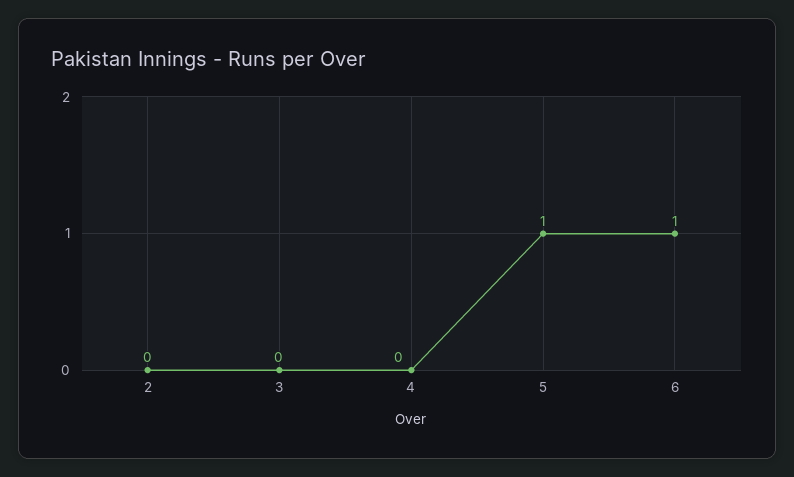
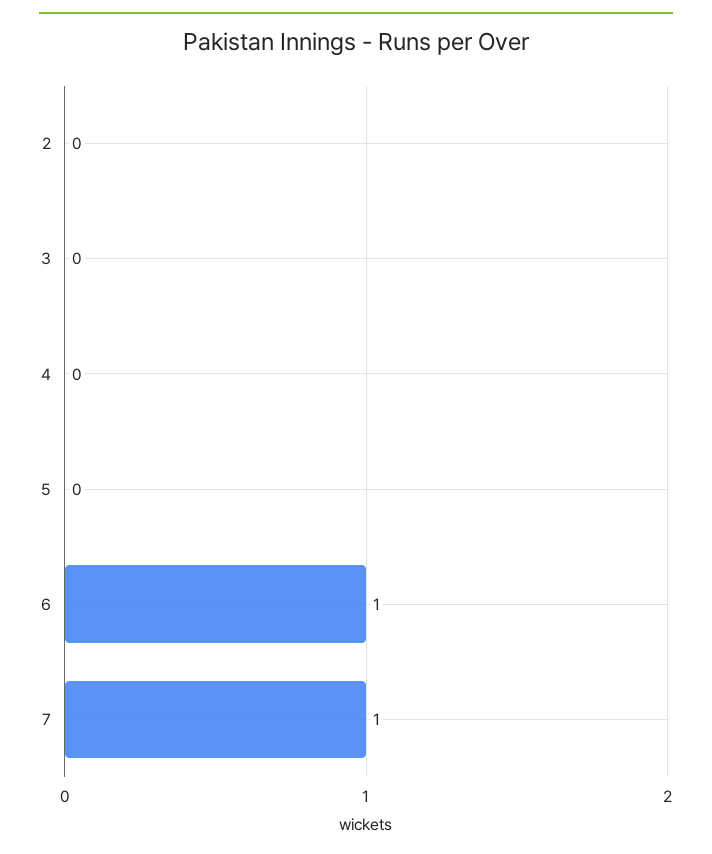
  {
    "2": 0,
    "3": 0,
    "4": 0,
-   "5": 1,
+   "5": 0,
-   "6": 1
+   "6": 1,
+   "7": 1
  }

